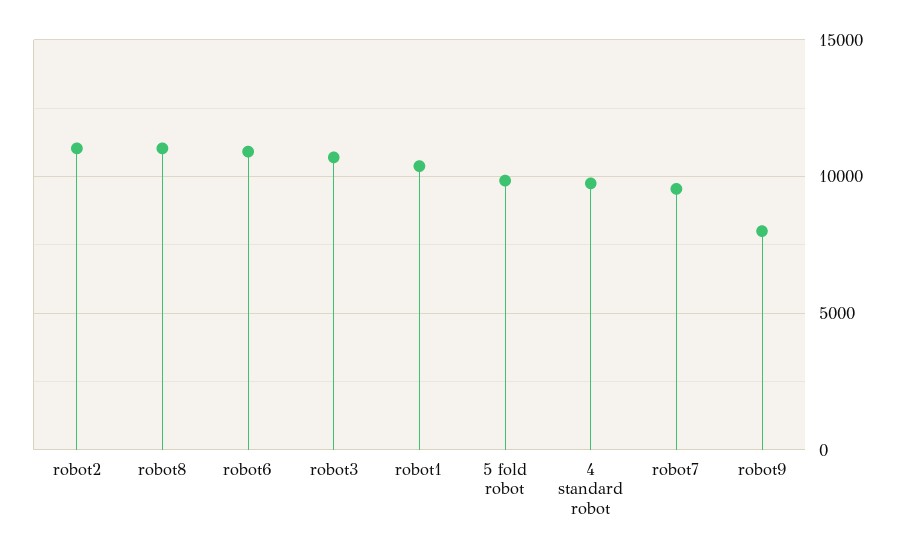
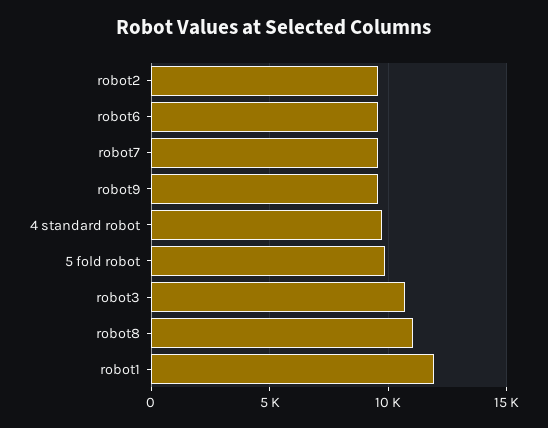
  {
-   "robot2": 11000,
+   "robot2": 9500,
    "robot8": 11000,
-   "robot6": 11000,
+   "robot6": 9500,
    "robot3": 10500,
-   "robot1": 10500,
+   "robot1": 12000,
    "5 fold robot": 10000,
    "4 standard robot": 10000,
    "robot7": 9500,
-   "robot9": 8000
+   "robot9": 9500
  }

